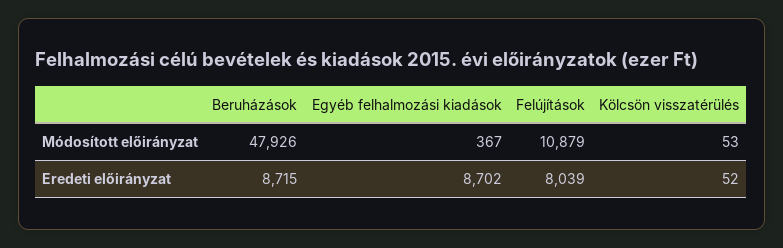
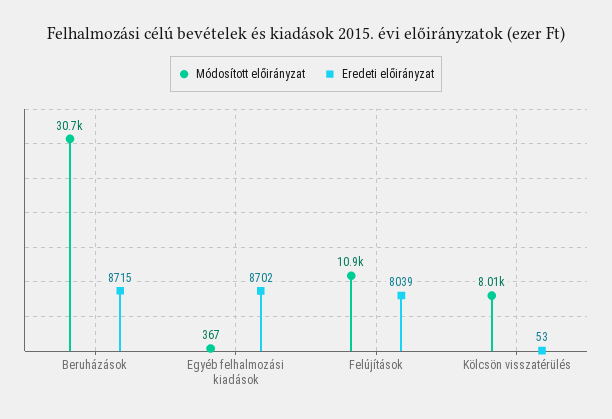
  {
    "Módosított előirányzat": {
-     "Beruházások": 47926,
+     "Beruházások": 30700,
      "Egyéb felhalmozási kiadások": 367,
      "Felújítások": 10879,
-     "Kölcsön visszatérülés": 53
+     "Kölcsön visszatérülés": 8010
    },
    "Eredeti előirányzat": {
      "Beruházások": 8715,
      "Egyéb felhalmozási kiadások": 8702,
      "Felújítások": 8039,
-     "Kölcsön visszatérülés": 52
+     "Kölcsön visszatérülés": 53
    }
  }

